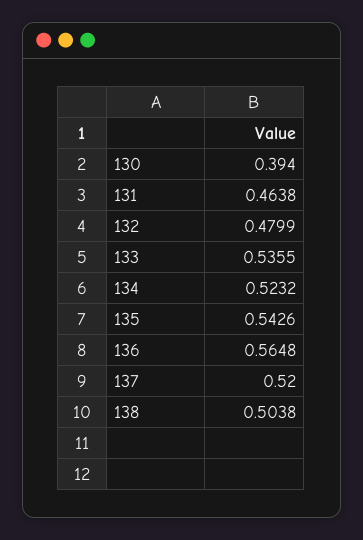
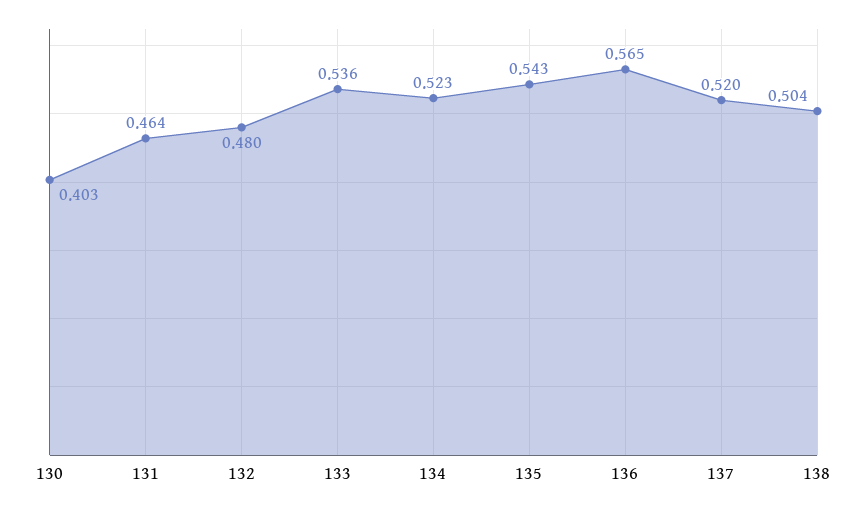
  {
-   "130": 0.394,
+   "130": 0.403,
    "131": 0.4638,
    "132": 0.4799,
    "133": 0.5355,
    "134": 0.5232,
    "135": 0.5426,
    "136": 0.5648,
    "137": 0.52,
    "138": 0.5038
  }

